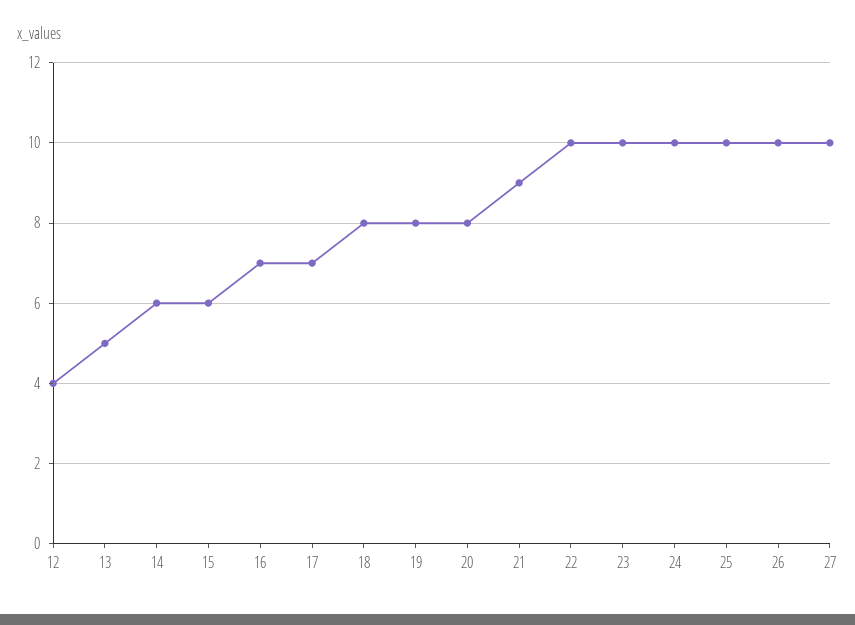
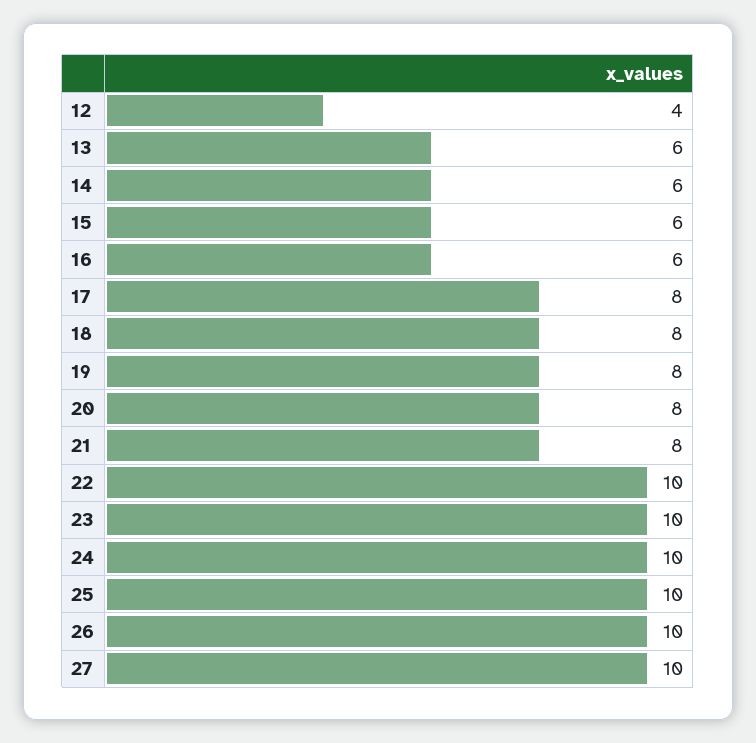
  {
    "12": 4,
-   "13": 5,
+   "13": 6,
    "14": 6,
    "15": 6,
-   "16": 7,
+   "16": 6,
-   "17": 7,
+   "17": 8,
    "18": 8,
    "19": 8,
    "20": 8,
-   "21": 9,
+   "21": 8,
    "22": 10,
    "23": 10,
    "24": 10,
    "25": 10,
    "26": 10,
    "27": 10
  }

